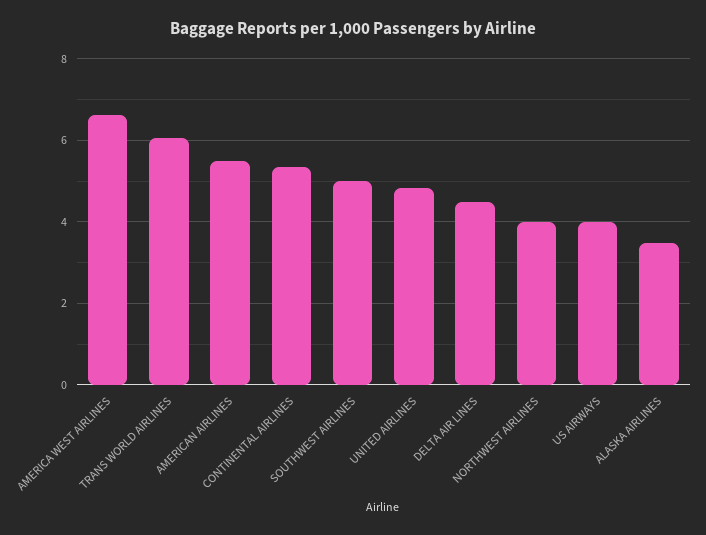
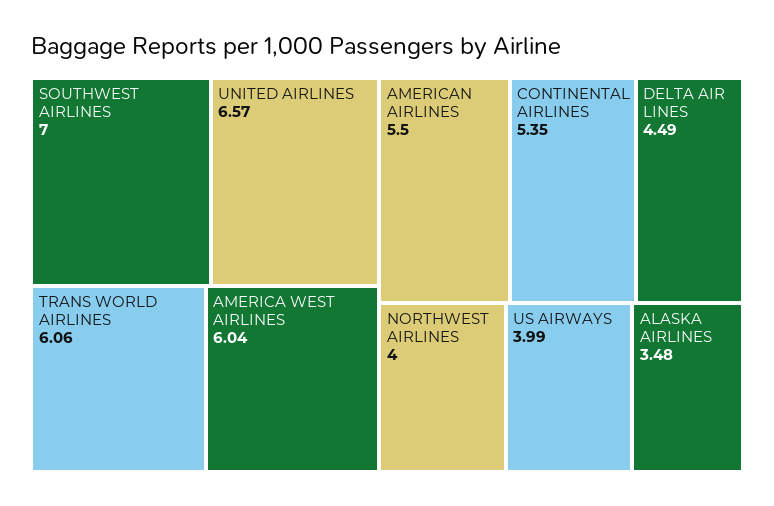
  {
-   "AMERICA WEST AIRLINES": 6.6,
+   "AMERICA WEST AIRLINES": 6.04,
    "TRANS WORLD AIRLINES": 6.06,
    "AMERICAN AIRLINES": 5.5,
    "CONTINENTAL AIRLINES": 5.35,
-   "SOUTHWEST AIRLINES": 5,
+   "SOUTHWEST AIRLINES": 7,
-   "UNITED AIRLINES": 4.8,
+   "UNITED AIRLINES": 6.57,
    "DELTA AIR LINES": 4.49,
    "NORTHWEST AIRLINES": 4,
    "US AIRWAYS": 3.99,
    "ALASKA AIRLINES": 3.48
  }

